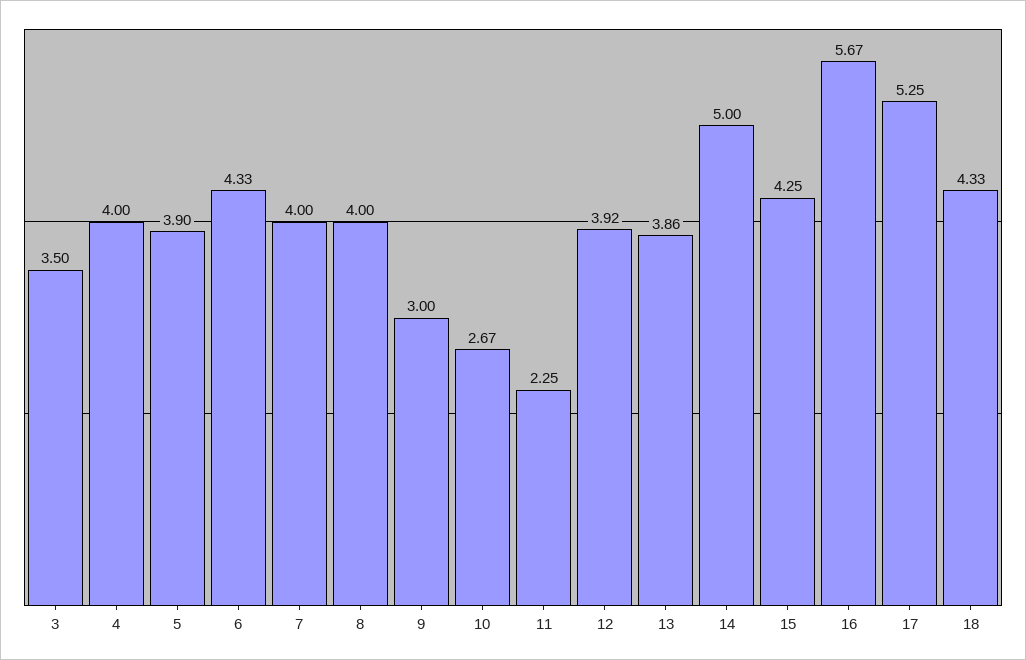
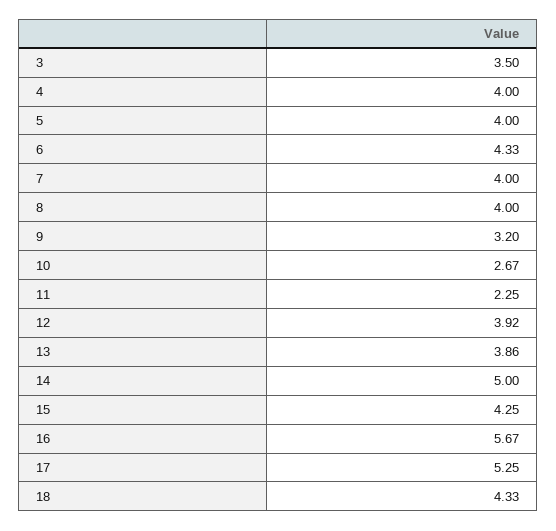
  {
    "3": 3.5,
    "4": 4,
-   "5": 3.9,
+   "5": 4,
    "6": 4.33,
    "7": 4,
    "8": 4,
-   "9": 3,
+   "9": 3.2,
    "10": 2.67,
    "11": 2.25,
    "12": 3.92,
    "13": 3.86,
    "14": 5,
    "15": 4.25,
    "16": 5.67,
    "17": 5.25,
    "18": 4.33
  }

